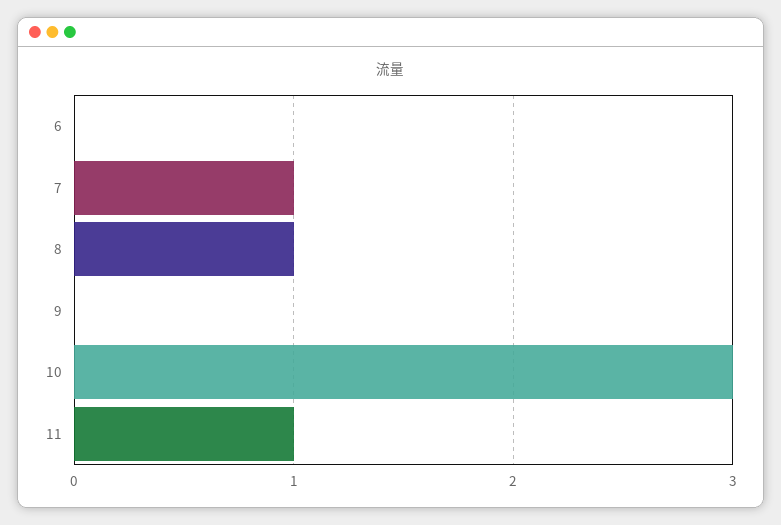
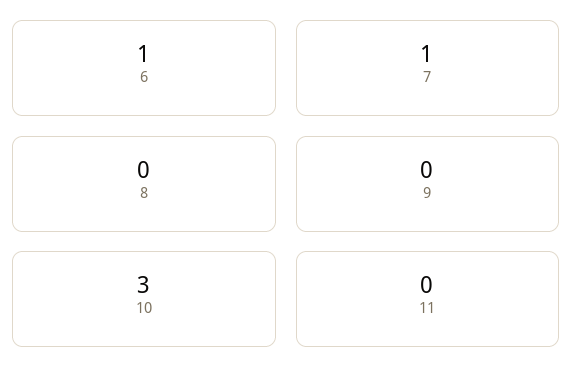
  {
-   "6": 0,
+   "6": 1,
    "7": 1,
-   "8": 1,
+   "8": 0,
    "9": 0,
    "10": 3,
-   "11": 1
+   "11": 0
  }

